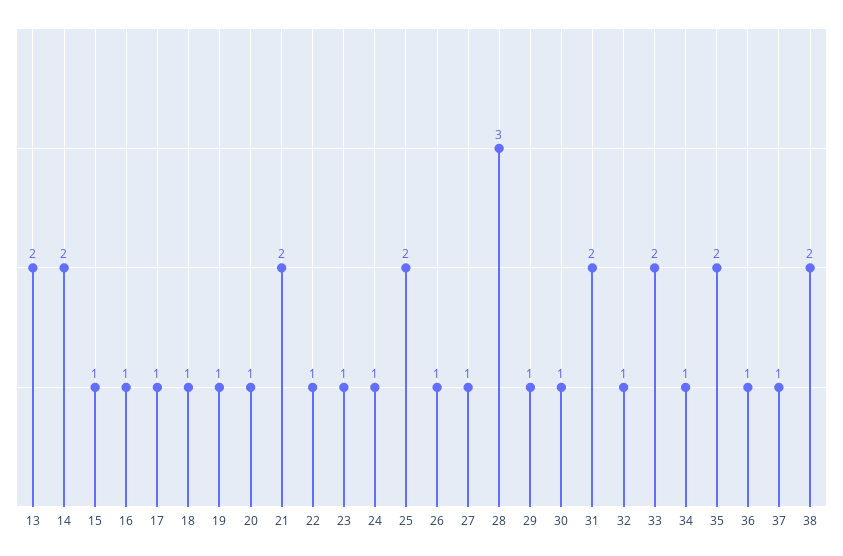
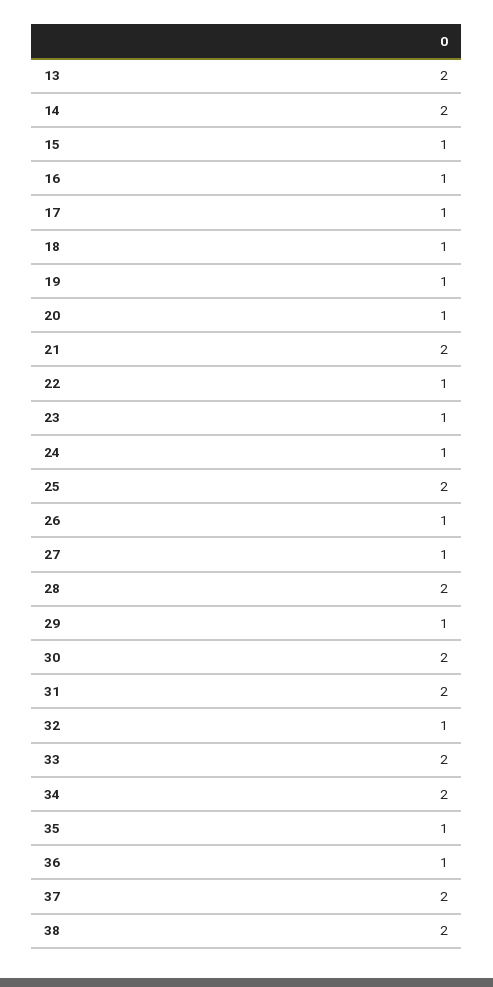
  {
    "13": 2,
    "14": 2,
    "15": 1,
    "16": 1,
    "17": 1,
    "18": 1,
    "19": 1,
    "20": 1,
    "21": 2,
    "22": 1,
    "23": 1,
    "24": 1,
    "25": 2,
    "26": 1,
    "27": 1,
-   "28": 3,
+   "28": 2,
    "29": 1,
-   "30": 1,
+   "30": 2,
    "31": 2,
    "32": 1,
    "33": 2,
-   "34": 1,
+   "34": 2,
-   "35": 2,
+   "35": 1,
    "36": 1,
-   "37": 1,
+   "37": 2,
    "38": 2
  }

